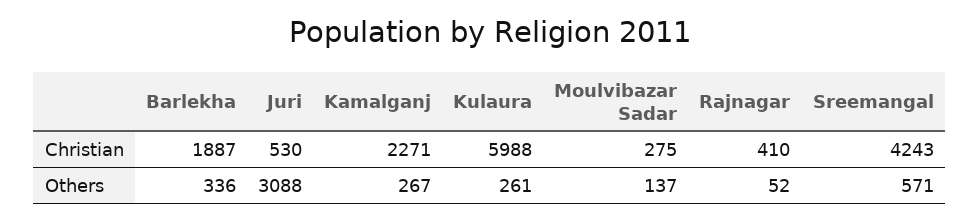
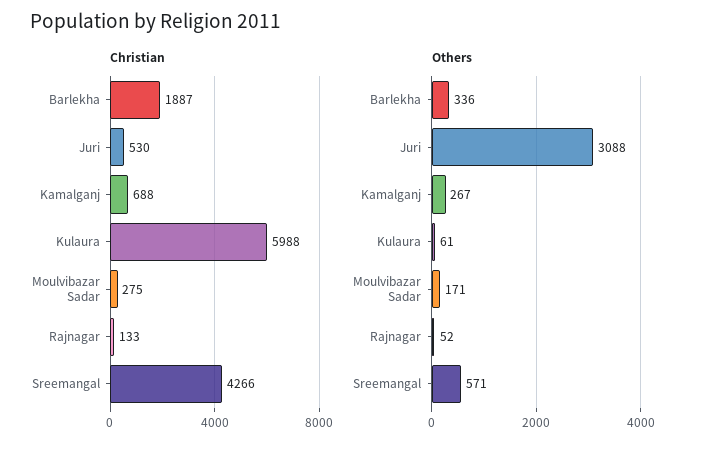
  {
    "Christian": {
      "Barlekha": 1887,
      "Juri": 530,
-     "Kamalganj": 2271,
+     "Kamalganj": 688,
      "Kulaura": 5988,
      "Moulvibazar Sadar": 275,
-     "Rajnagar": 410,
+     "Rajnagar": 133,
-     "Sreemangal": 4243
+     "Sreemangal": 4266
    },
    "Others": {
      "Barlekha": 336,
      "Juri": 3088,
      "Kamalganj": 267,
-     "Kulaura": 261,
+     "Kulaura": 61,
-     "Moulvibazar Sadar": 137,
+     "Moulvibazar Sadar": 171,
      "Rajnagar": 52,
      "Sreemangal": 571
    }
  }

